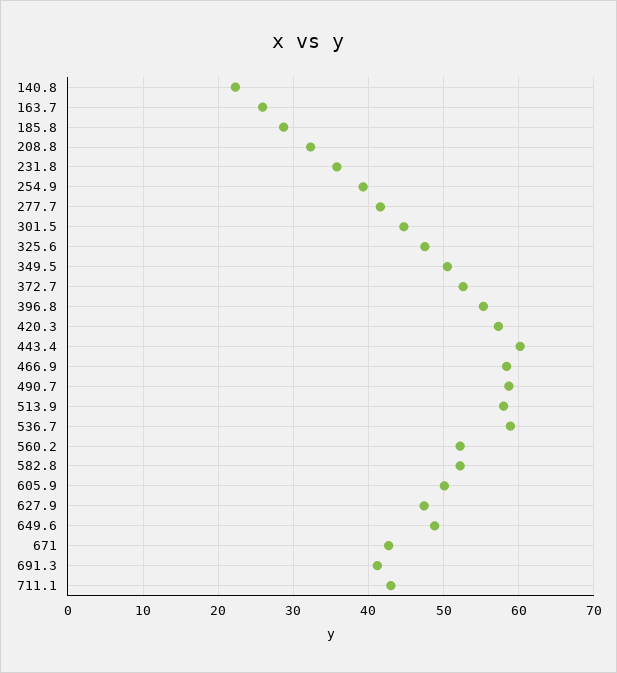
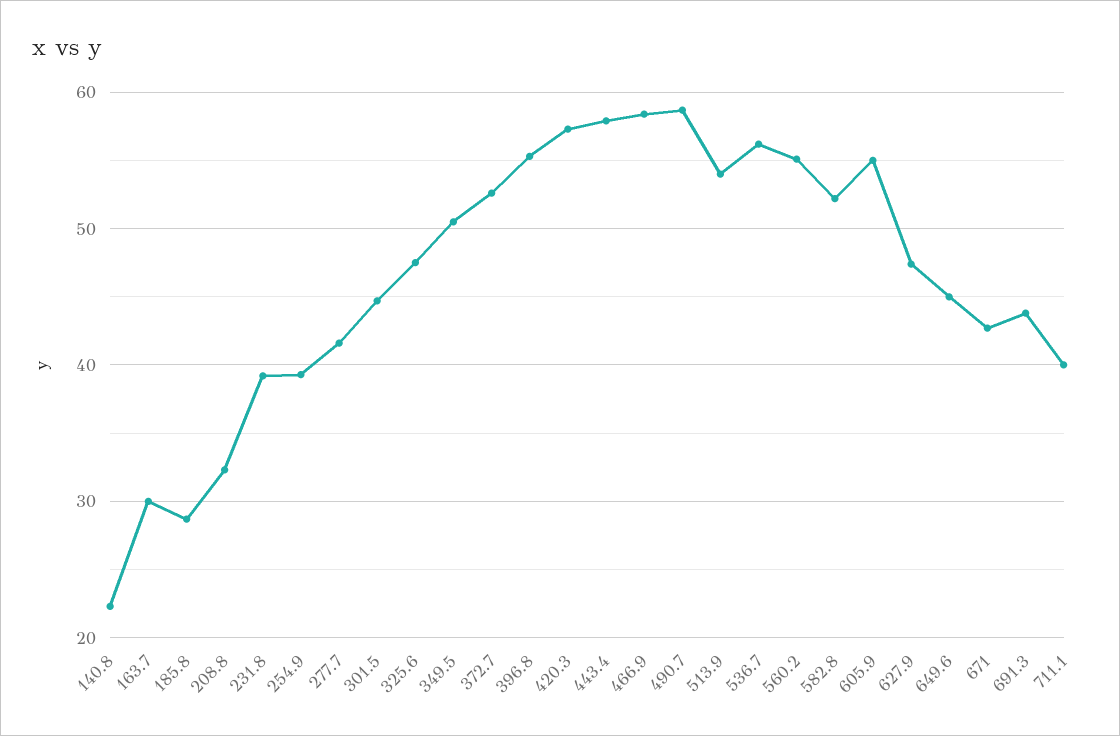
  {
    "140.8": 22,
-   "163.7": 26,
+   "163.7": 30,
    "185.8": 29,
    "208.8": 32,
-   "231.8": 36,
+   "231.8": 39,
    "254.9": 39,
    "277.7": 42,
    "301.5": 45,
    "325.6": 48,
    "349.5": 51,
    "372.7": 53,
    "396.8": 55,
    "420.3": 57,
-   "443.4": 60,
+   "443.4": 58,
    "466.9": 58,
    "490.7": 59,
-   "513.9": 58,
+   "513.9": 54,
-   "536.7": 59,
+   "536.7": 56,
-   "560.2": 52,
+   "560.2": 55,
    "582.8": 52,
-   "605.9": 50,
+   "605.9": 55,
    "627.9": 47,
-   "649.6": 49,
+   "649.6": 45,
    "671": 43,
-   "691.3": 41,
+   "691.3": 44,
-   "711.1": 43
+   "711.1": 40
  }

